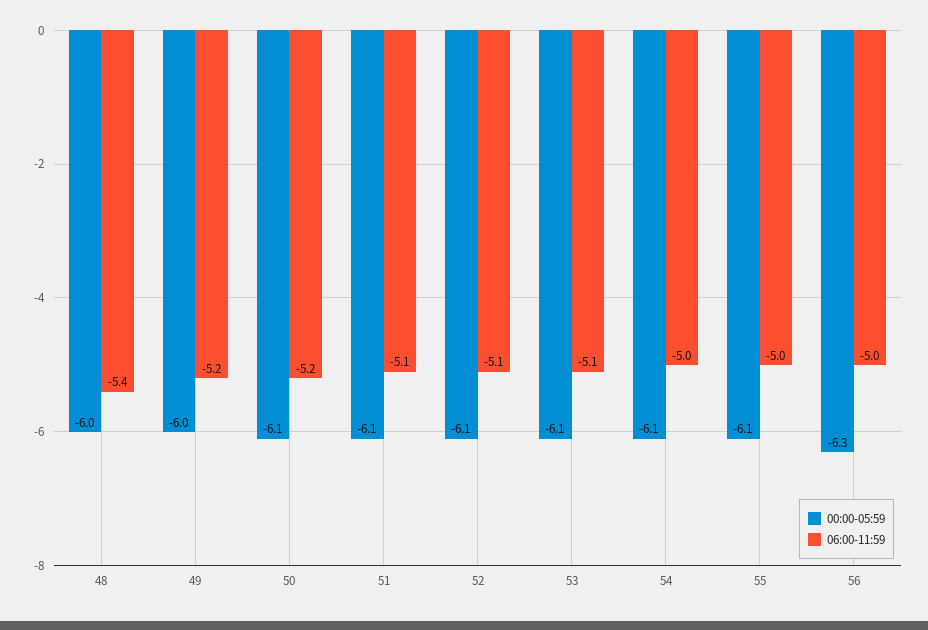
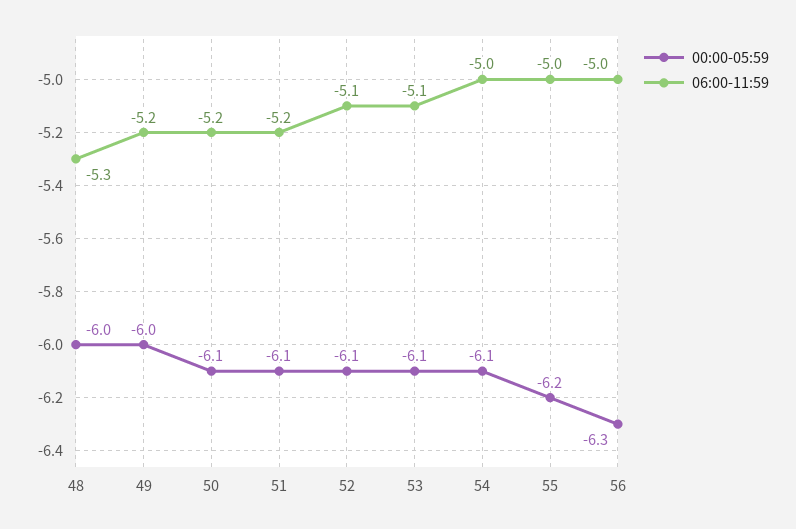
  {
    "00:00-05:59": {
      "48": -6,
      "49": -6,
      "50": -6.1,
      "51": -6.1,
      "52": -6.1,
      "53": -6.1,
      "54": -6.1,
-     "55": -6.1,
+     "55": -6.2,
      "56": -6.3
    },
    "06:00-11:59": {
-     "48": -5.4,
+     "48": -5.3,
      "49": -5.2,
      "50": -5.2,
-     "51": -5.1,
+     "51": -5.2,
      "52": -5.1,
      "53": -5.1,
      "54": -5,
      "55": -5,
      "56": -5
    }
  }

